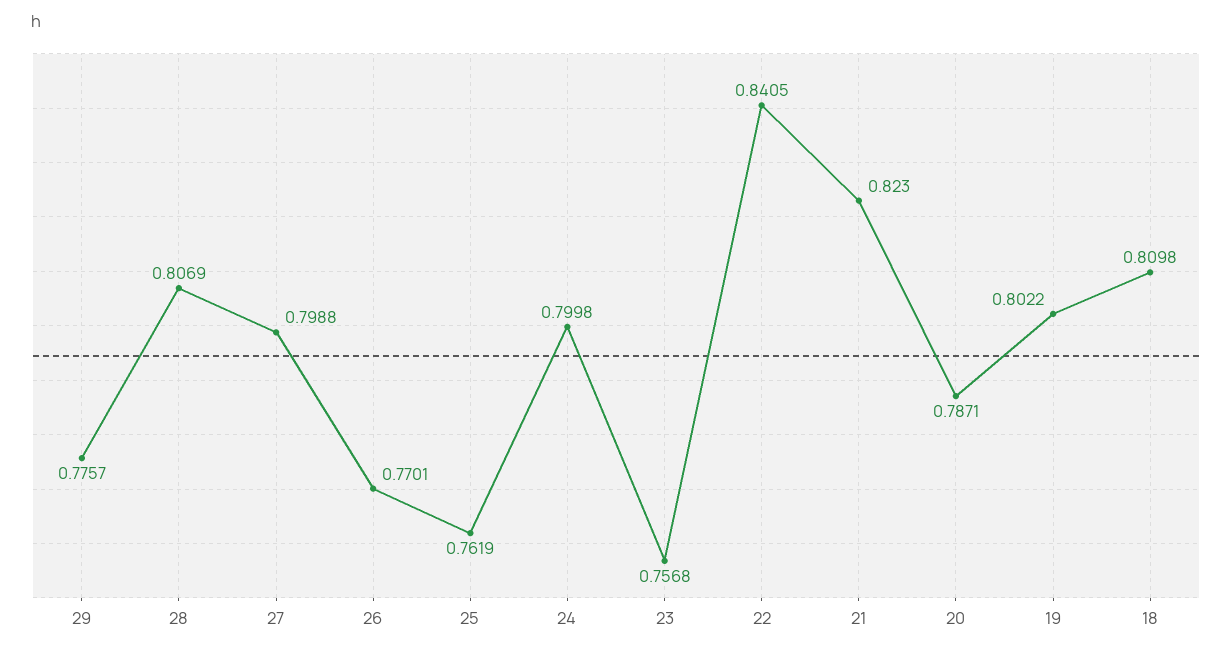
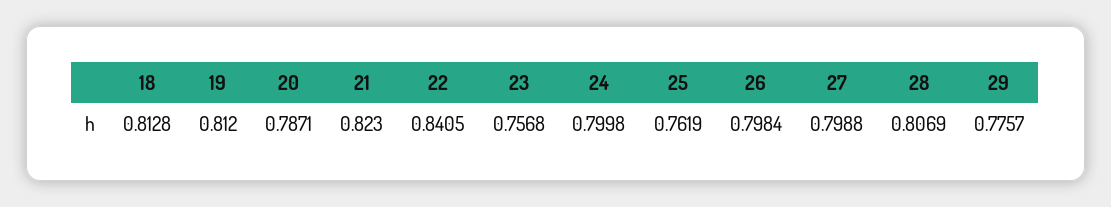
  {
    "29": 0.7757,
    "28": 0.8069,
    "27": 0.7988,
-   "26": 0.7701,
+   "26": 0.7984,
    "25": 0.7619,
    "24": 0.7998,
    "23": 0.7568,
    "22": 0.8405,
    "21": 0.823,
    "20": 0.7871,
-   "19": 0.8022,
+   "19": 0.812,
-   "18": 0.8098
+   "18": 0.8128
  }

